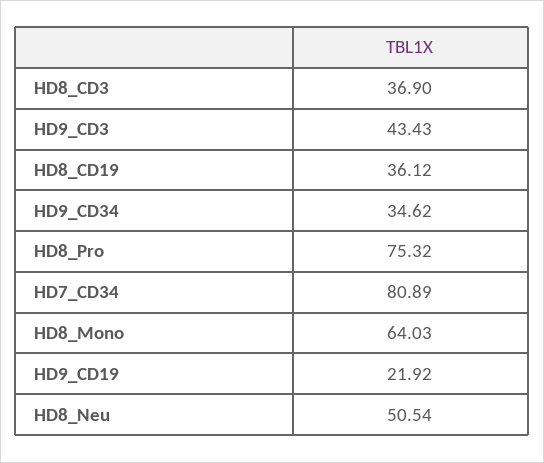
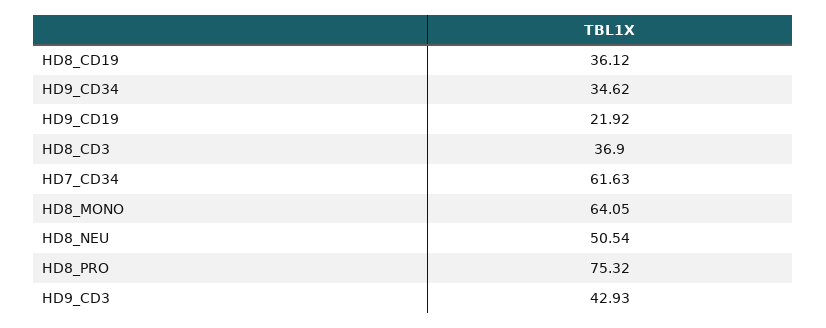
  {
    "HD8_CD3": 36.9,
-   "HD9_CD3": 43.43,
+   "HD9_CD3": 42.93,
    "HD8_CD19": 36.12,
    "HD9_CD34": 34.62,
    "HD8_Pro": 75.32,
-   "HD7_CD34": 80.89,
+   "HD7_CD34": 61.63,
-   "HD8_Mono": 64.03,
+   "HD8_Mono": 64.05,
    "HD9_CD19": 21.92,
    "HD8_Neu": 50.54
  }

